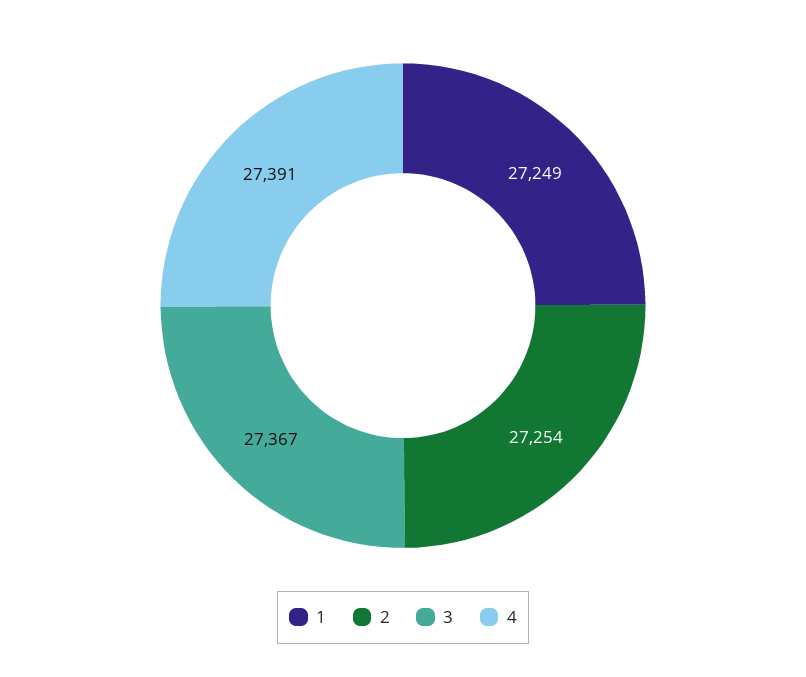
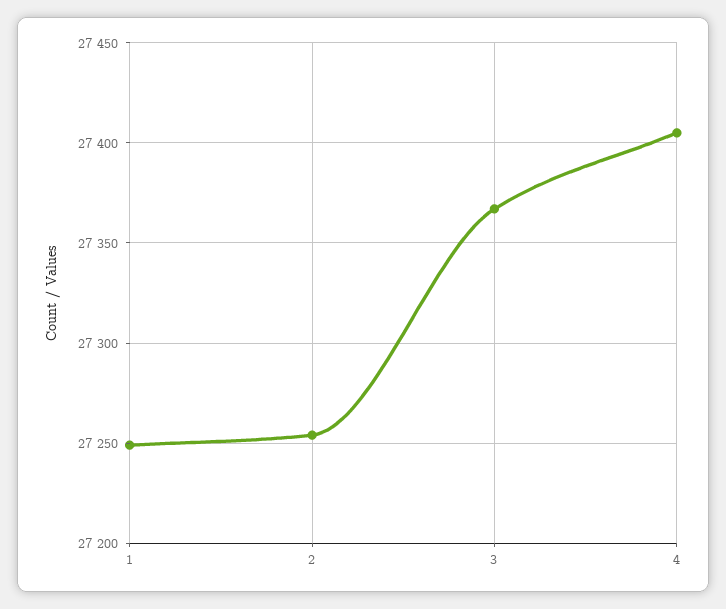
  {
    "1": 27249,
    "2": 27254,
    "3": 27367,
-   "4": 27391
+   "4": 27405
  }

